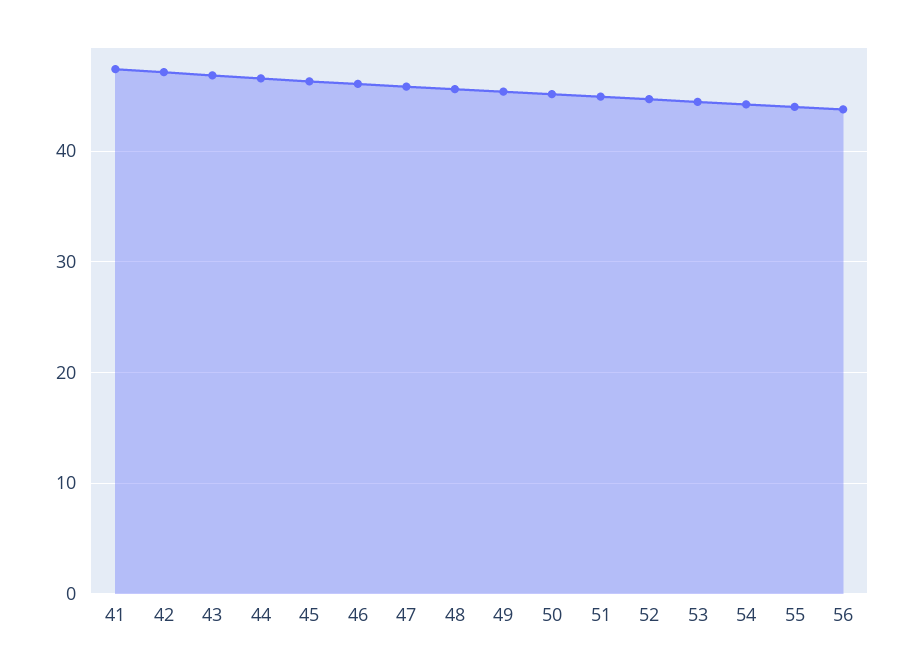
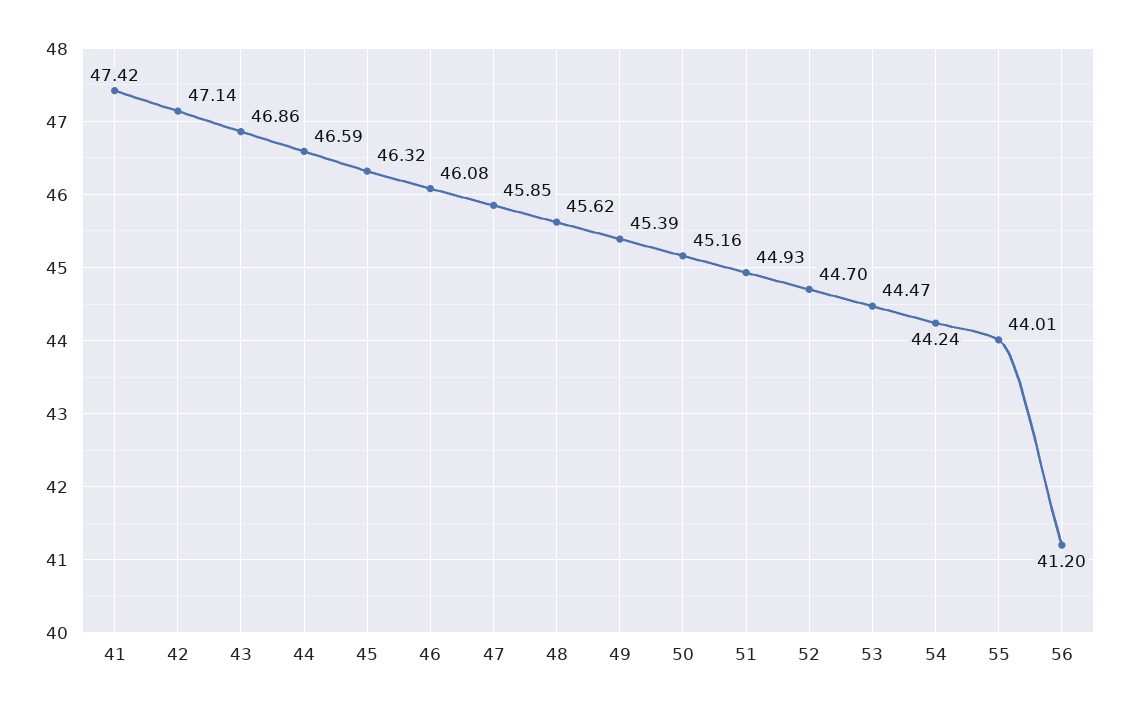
  {
    "41": 47.42,
    "42": 47.14,
    "43": 46.86,
    "44": 46.59,
    "45": 46.32,
    "46": 46.08,
    "47": 45.85,
    "48": 45.62,
    "49": 45.39,
    "50": 45.16,
    "51": 44.93,
    "52": 44.7,
    "53": 44.47,
    "54": 44.24,
    "55": 44.01,
-   "56": 44
+   "56": 41.2
  }

